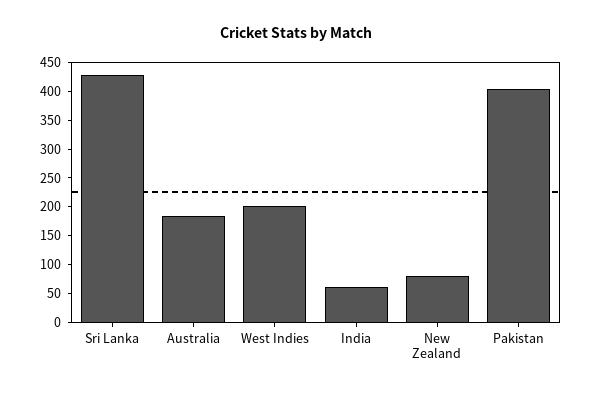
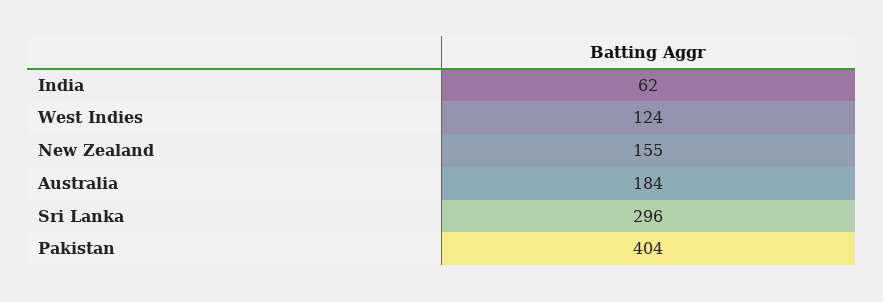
  {
-   "Sri Lanka": 425,
+   "Sri Lanka": 296,
    "Australia": 184,
-   "West Indies": 200,
+   "West Indies": 124,
    "India": 62,
-   "New Zealand": 75,
+   "New Zealand": 155,
    "Pakistan": 404
  }

